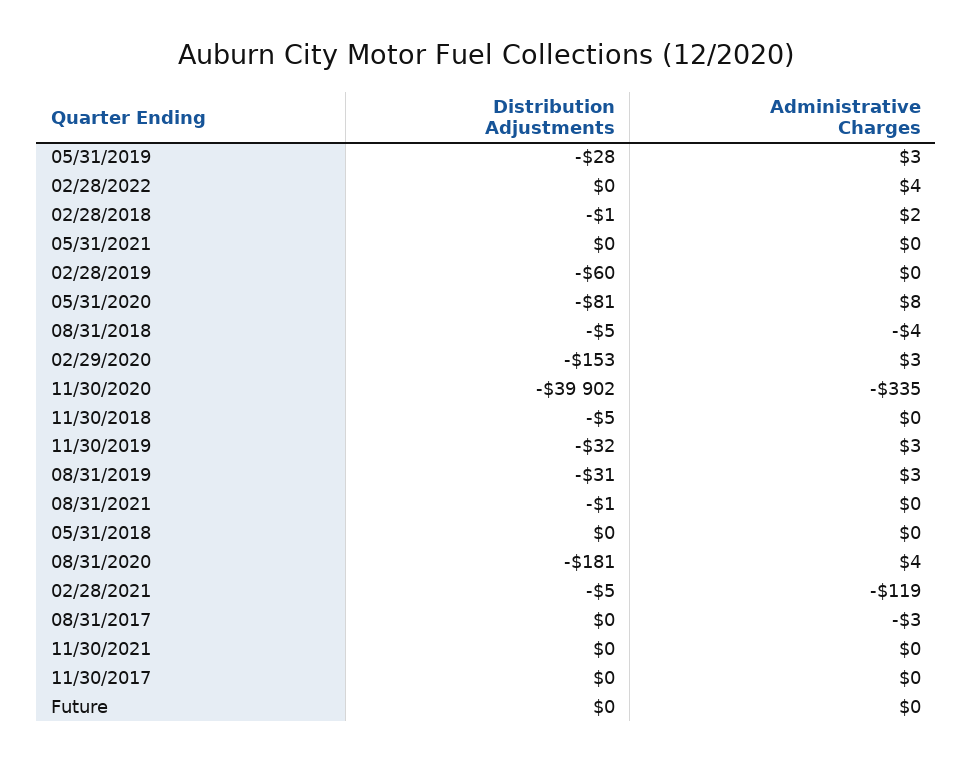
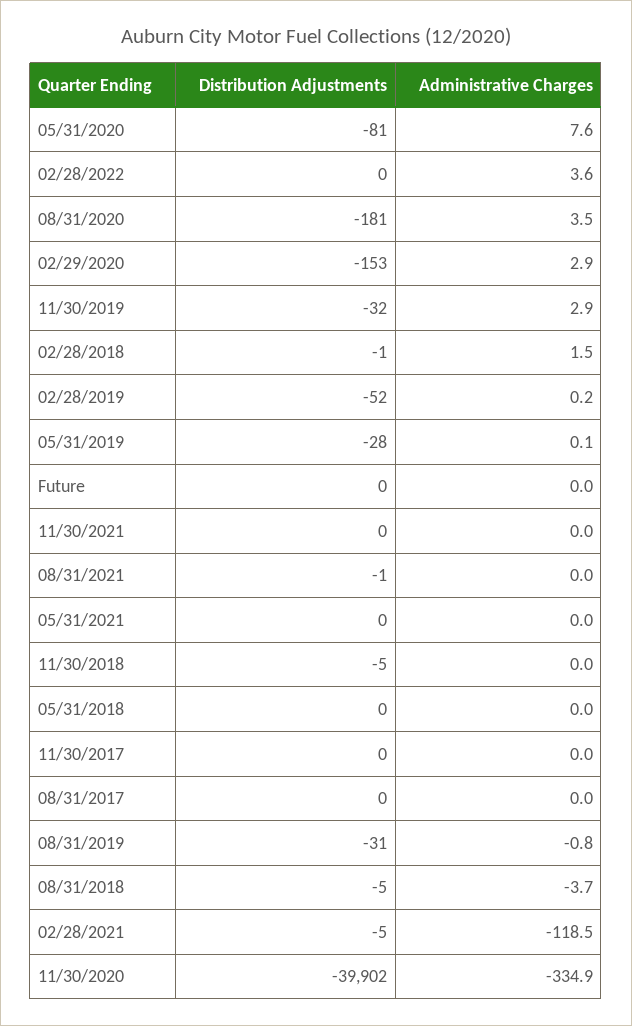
  {
    "Distribution Adjustments": {
      "05/31/2019": -28,
      "02/28/2022": 0,
      "02/28/2018": -1,
      "05/31/2021": 0,
-     "02/28/2019": -60,
+     "02/28/2019": -52,
      "05/31/2020": -81,
      "08/31/2018": -5,
      "02/29/2020": -153,
      "11/30/2020": -39902,
      "11/30/2018": -5,
      "11/30/2019": -32,
      "08/31/2019": -31,
      "08/31/2021": -1,
      "05/31/2018": 0,
      "08/31/2020": -181,
      "02/28/2021": -5,
      "08/31/2017": 0,
      "11/30/2021": 0,
      "11/30/2017": 0,
      "Future": 0
    },
    "Administrative Charges": {
-     "05/31/2019": 3,
+     "05/31/2019": 0.1,
      "02/28/2022": 3.6,
      "02/28/2018": 1.5,
      "05/31/2021": 0,
      "02/28/2019": 0.2,
      "05/31/2020": 7.6,
      "08/31/2018": -3.7,
      "02/29/2020": 2.9,
      "11/30/2020": -334.9,
      "11/30/2018": 0,
      "11/30/2019": 2.9,
-     "08/31/2019": 3,
+     "08/31/2019": -0.8,
      "08/31/2021": 0,
      "05/31/2018": 0,
      "08/31/2020": 3.5,
      "02/28/2021": -118.5,
-     "08/31/2017": -3,
+     "08/31/2017": 0,
      "11/30/2021": 0,
      "11/30/2017": 0,
      "Future": 0
    }
  }

